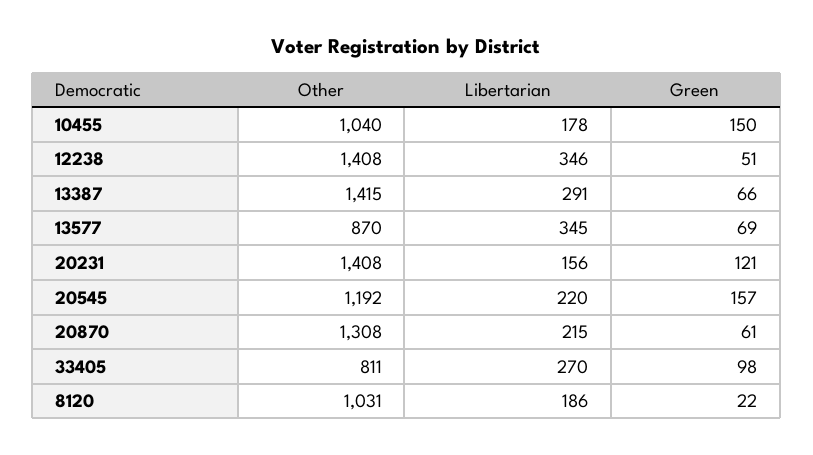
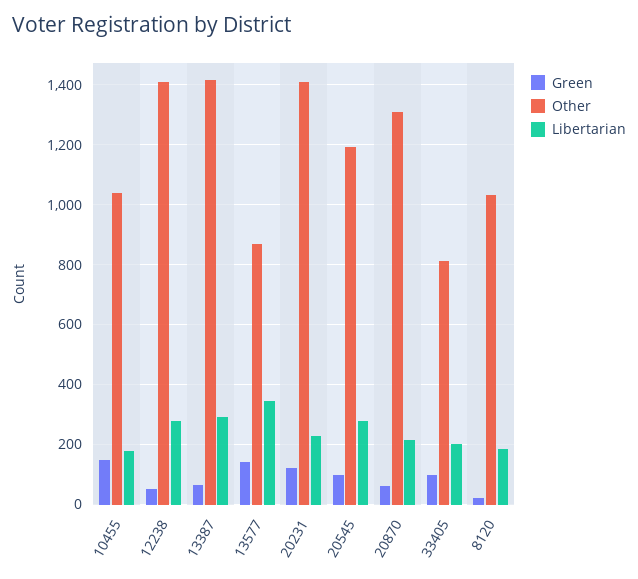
  {
    "Other": {
      "10455": 1040,
      "12238": 1408,
      "13387": 1415,
      "13577": 870,
      "20231": 1408,
      "20545": 1192,
      "20870": 1308,
      "33405": 811,
      "8120": 1031
    },
    "Libertarian": {
      "10455": 178,
-     "12238": 346,
+     "12238": 275,
      "13387": 291,
      "13577": 345,
-     "20231": 156,
+     "20231": 225,
-     "20545": 220,
+     "20545": 275,
      "20870": 215,
-     "33405": 270,
+     "33405": 200,
      "8120": 186
    },
    "Green": {
      "10455": 150,
      "12238": 51,
      "13387": 66,
-     "13577": 69,
+     "13577": 150,
      "20231": 121,
-     "20545": 157,
+     "20545": 100,
      "20870": 61,
      "33405": 98,
      "8120": 22
    }
  }

